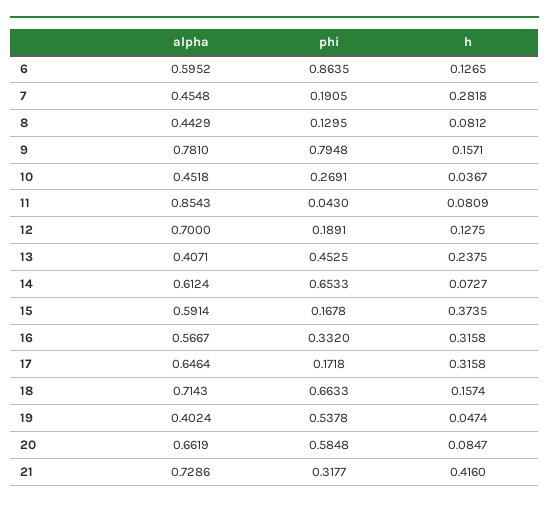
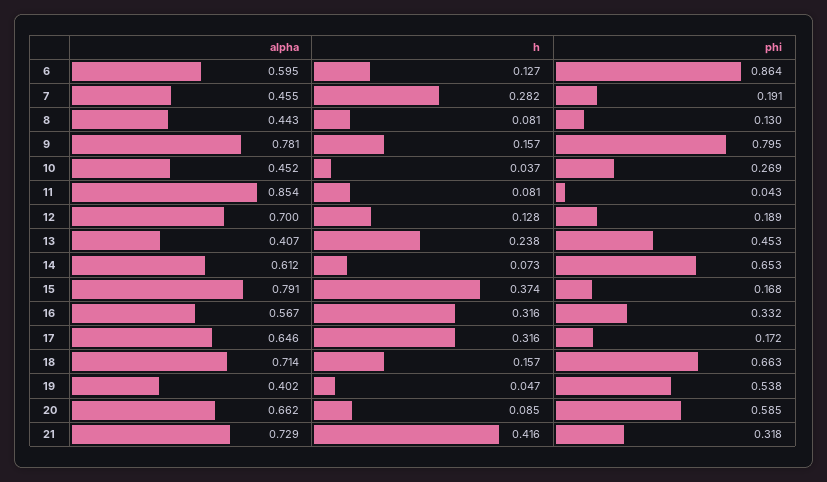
  {
    "alpha": {
      "6": 0.5952,
      "7": 0.4548,
      "8": 0.4429,
      "9": 0.781,
      "10": 0.4518,
      "11": 0.8543,
      "12": 0.7,
      "13": 0.4071,
      "14": 0.6124,
-     "15": 0.5914,
+     "15": 0.791,
      "16": 0.5667,
      "17": 0.6464,
      "18": 0.7143,
      "19": 0.4024,
      "20": 0.6619,
      "21": 0.7286
    },
    "phi": {
      "6": 0.8635,
      "7": 0.1905,
      "8": 0.1295,
      "9": 0.7948,
      "10": 0.2691,
      "11": 0.043,
      "12": 0.1891,
      "13": 0.4525,
      "14": 0.6533,
      "15": 0.1678,
      "16": 0.332,
      "17": 0.1718,
      "18": 0.6633,
      "19": 0.5378,
      "20": 0.5848,
      "21": 0.3177
    },
    "h": {
      "6": 0.1265,
      "7": 0.2818,
      "8": 0.0812,
      "9": 0.1571,
      "10": 0.0367,
      "11": 0.0809,
      "12": 0.1275,
      "13": 0.2375,
      "14": 0.0727,
      "15": 0.3735,
      "16": 0.3158,
      "17": 0.3158,
      "18": 0.1574,
      "19": 0.0474,
      "20": 0.0847,
      "21": 0.416
    }
  }

